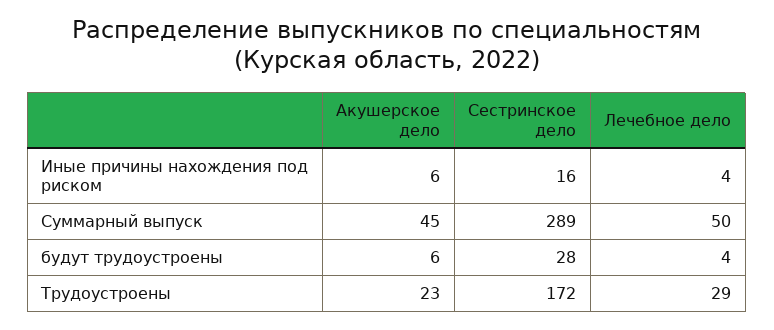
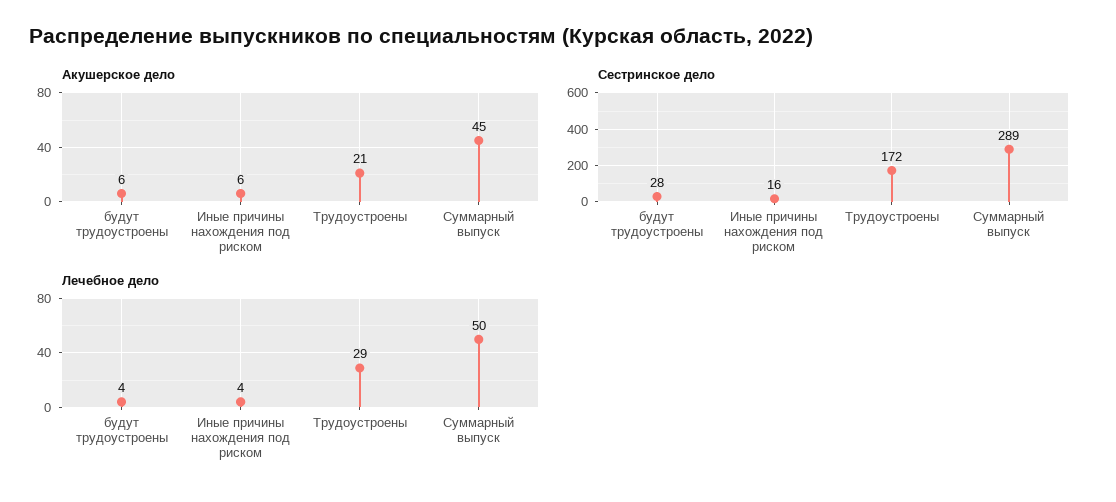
  {
    "Акушерское дело": {
      "Иные причины нахождения под риском": 6,
      "Суммарный выпуск": 45,
      "будут трудоустроены": 6,
-     "Трудоустроены": 23
+     "Трудоустроены": 21
    },
    "Сестринское дело": {
      "Иные причины нахождения под риском": 16,
      "Суммарный выпуск": 289,
      "будут трудоустроены": 28,
      "Трудоустроены": 172
    },
    "Лечебное дело": {
      "Иные причины нахождения под риском": 4,
      "Суммарный выпуск": 50,
      "будут трудоустроены": 4,
      "Трудоустроены": 29
    }
  }

